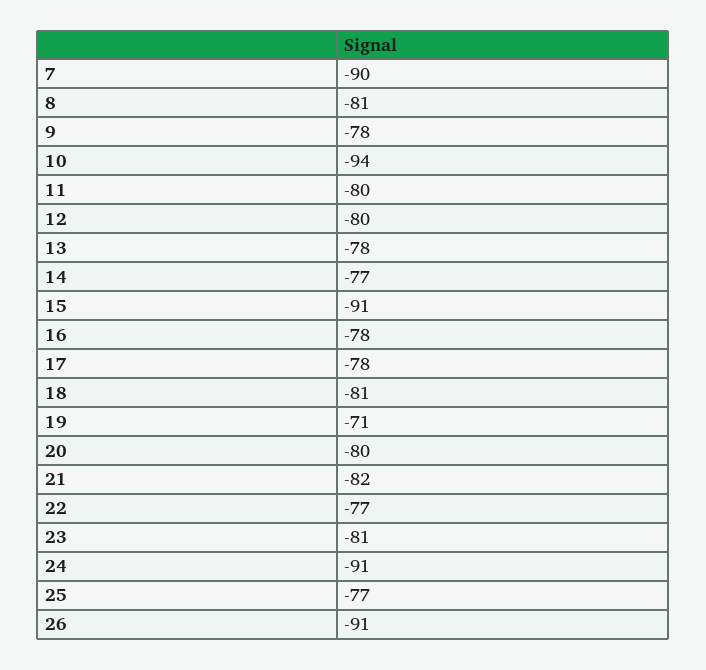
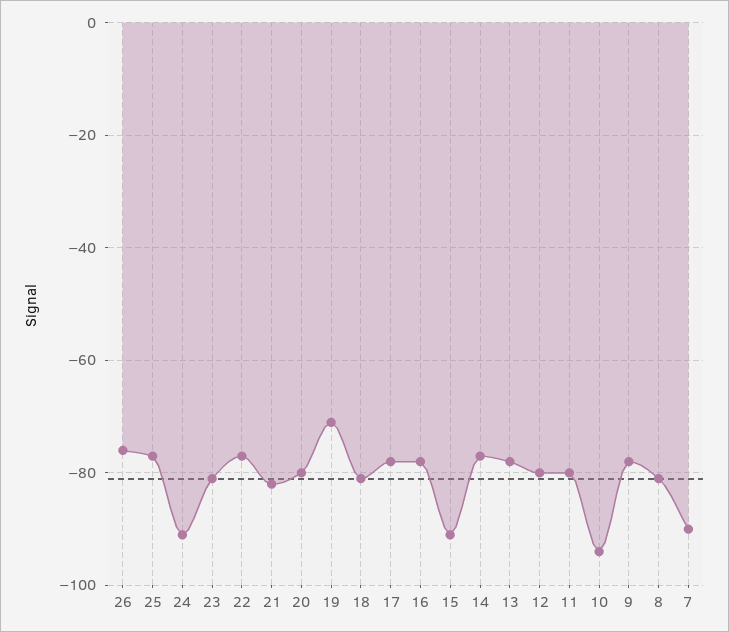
  {
    "7": -90,
    "8": -81,
    "9": -78,
    "10": -94,
    "11": -80,
    "12": -80,
    "13": -78,
    "14": -77,
    "15": -91,
    "16": -78,
    "17": -78,
    "18": -81,
    "19": -71,
    "20": -80,
    "21": -82,
    "22": -77,
    "23": -81,
    "24": -91,
    "25": -77,
-   "26": -91
+   "26": -75
  }

